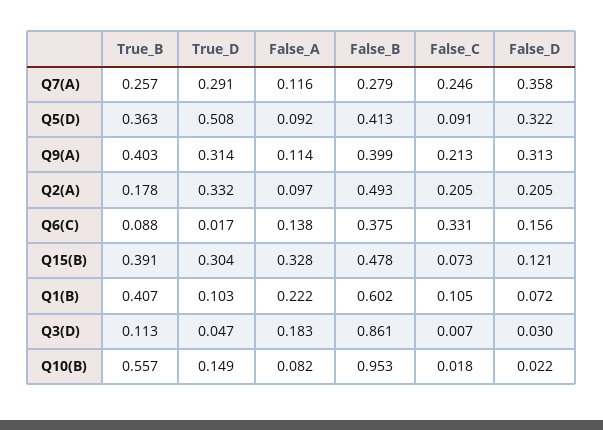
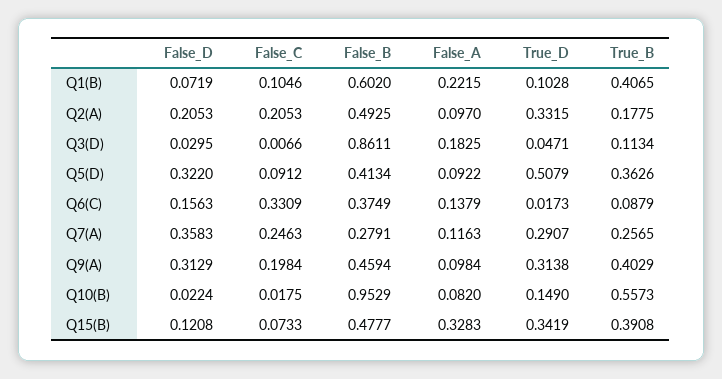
  {
    "True_B": {
      "Q7(A)": 0.2565,
      "Q5(D)": 0.3626,
      "Q9(A)": 0.4029,
      "Q2(A)": 0.1775,
      "Q6(C)": 0.0879,
      "Q15(B)": 0.3908,
      "Q1(B)": 0.4065,
      "Q3(D)": 0.1134,
      "Q10(B)": 0.5573
    },
    "True_D": {
      "Q7(A)": 0.2907,
      "Q5(D)": 0.5079,
      "Q9(A)": 0.3138,
      "Q2(A)": 0.3315,
      "Q6(C)": 0.0173,
-     "Q15(B)": 0.304,
+     "Q15(B)": 0.3419,
      "Q1(B)": 0.1028,
      "Q3(D)": 0.0471,
      "Q10(B)": 0.149
    },
    "False_A": {
      "Q7(A)": 0.1163,
      "Q5(D)": 0.0922,
-     "Q9(A)": 0.114,
+     "Q9(A)": 0.0984,
      "Q2(A)": 0.097,
      "Q6(C)": 0.1379,
      "Q15(B)": 0.3283,
      "Q1(B)": 0.2215,
      "Q3(D)": 0.1825,
      "Q10(B)": 0.082
    },
    "False_B": {
      "Q7(A)": 0.2791,
      "Q5(D)": 0.4134,
-     "Q9(A)": 0.399,
+     "Q9(A)": 0.4594,
      "Q2(A)": 0.4925,
      "Q6(C)": 0.3749,
      "Q15(B)": 0.4777,
      "Q1(B)": 0.602,
      "Q3(D)": 0.8611,
      "Q10(B)": 0.9529
    },
    "False_C": {
      "Q7(A)": 0.2463,
      "Q5(D)": 0.0912,
-     "Q9(A)": 0.213,
+     "Q9(A)": 0.1984,
      "Q2(A)": 0.2053,
      "Q6(C)": 0.3309,
      "Q15(B)": 0.0733,
      "Q1(B)": 0.1046,
      "Q3(D)": 0.0066,
      "Q10(B)": 0.0175
    },
    "False_D": {
      "Q7(A)": 0.3583,
      "Q5(D)": 0.322,
      "Q9(A)": 0.3129,
      "Q2(A)": 0.2053,
      "Q6(C)": 0.1563,
      "Q15(B)": 0.1208,
      "Q1(B)": 0.0719,
      "Q3(D)": 0.0295,
      "Q10(B)": 0.0224
    }
  }

